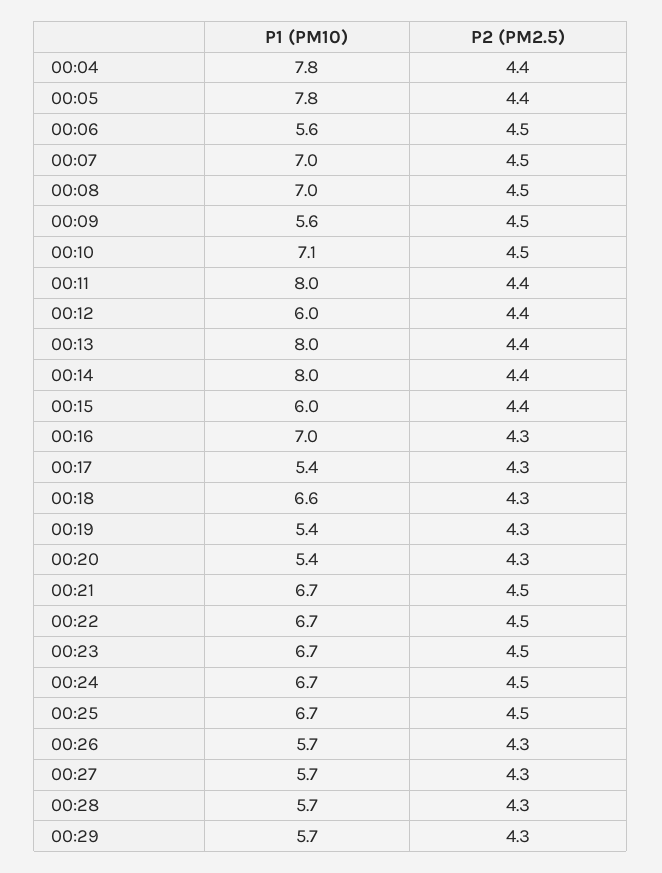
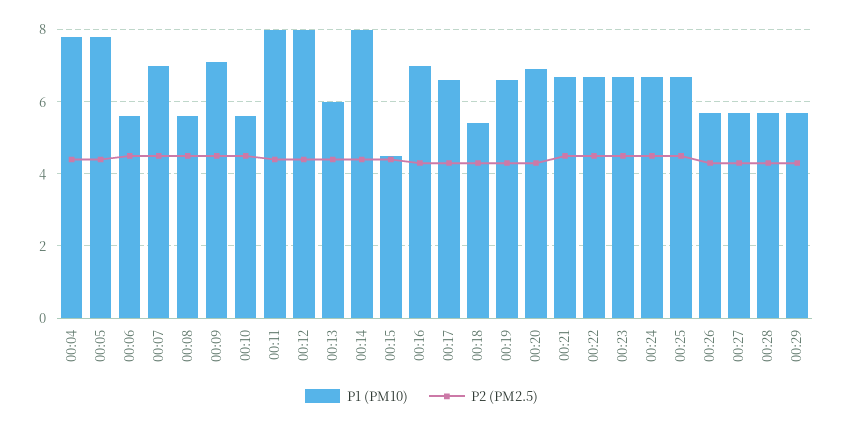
  {
    "P1 (PM10)": {
      "00:04": 7.8,
      "00:05": 7.8,
      "00:06": 5.6,
      "00:07": 7,
-     "00:08": 7,
+     "00:08": 5.5,
-     "00:09": 5.6,
+     "00:09": 7,
-     "00:10": 7.1,
+     "00:10": 5.5,
      "00:11": 8,
-     "00:12": 6,
+     "00:12": 8,
-     "00:13": 8,
+     "00:13": 6,
      "00:14": 8,
-     "00:15": 6,
+     "00:15": 4.5,
      "00:16": 7,
-     "00:17": 5.4,
+     "00:17": 6.5,
-     "00:18": 6.6,
+     "00:18": 5.5,
-     "00:19": 5.4,
+     "00:19": 6.5,
-     "00:20": 5.4,
+     "00:20": 7,
      "00:21": 6.7,
      "00:22": 6.7,
      "00:23": 6.7,
      "00:24": 6.7,
      "00:25": 6.7,
      "00:26": 5.7,
      "00:27": 5.7,
      "00:28": 5.7,
      "00:29": 5.7
    },
    "P2 (PM2.5)": {
      "00:04": 4.4,
      "00:05": 4.4,
      "00:06": 4.5,
      "00:07": 4.5,
      "00:08": 4.5,
      "00:09": 4.5,
      "00:10": 4.5,
      "00:11": 4.4,
      "00:12": 4.4,
      "00:13": 4.4,
      "00:14": 4.4,
      "00:15": 4.4,
      "00:16": 4.3,
      "00:17": 4.3,
      "00:18": 4.3,
      "00:19": 4.3,
      "00:20": 4.3,
      "00:21": 4.5,
      "00:22": 4.5,
      "00:23": 4.5,
      "00:24": 4.5,
      "00:25": 4.5,
      "00:26": 4.3,
      "00:27": 4.3,
      "00:28": 4.3,
      "00:29": 4.3
    }
  }

